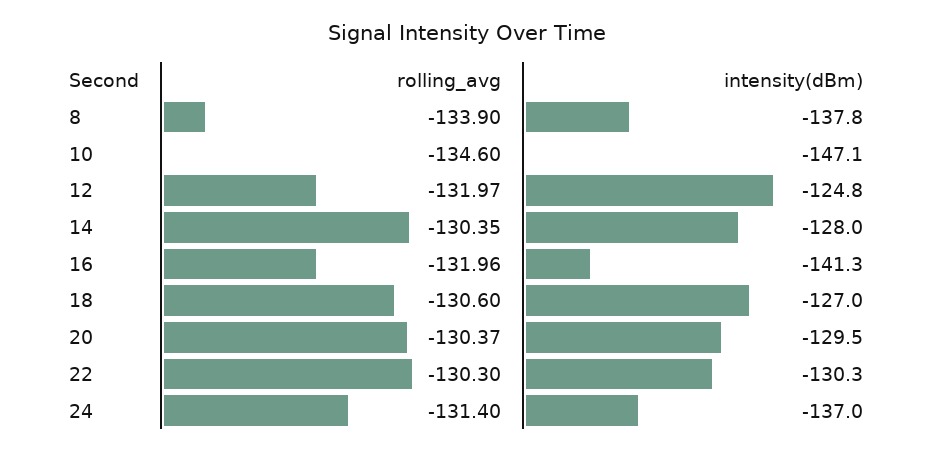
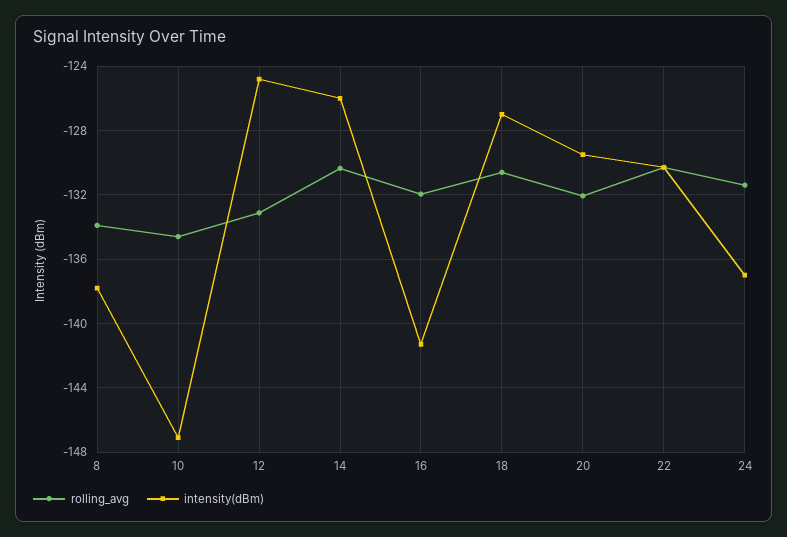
  {
    "rolling_avg": {
      "8": -133.9,
      "10": -134.6,
-     "12": -131.97,
+     "12": -133,
      "14": -130.35,
      "16": -131.96,
      "18": -130.6,
-     "20": -130.37,
+     "20": -132,
      "22": -130.3,
      "24": -131.4
    },
    "intensity(dBm)": {
      "8": -137.8,
      "10": -147.1,
      "12": -124.8,
-     "14": -128,
+     "14": -126,
      "16": -141.3,
      "18": -127,
      "20": -129.5,
      "22": -130.3,
      "24": -137
    }
  }

